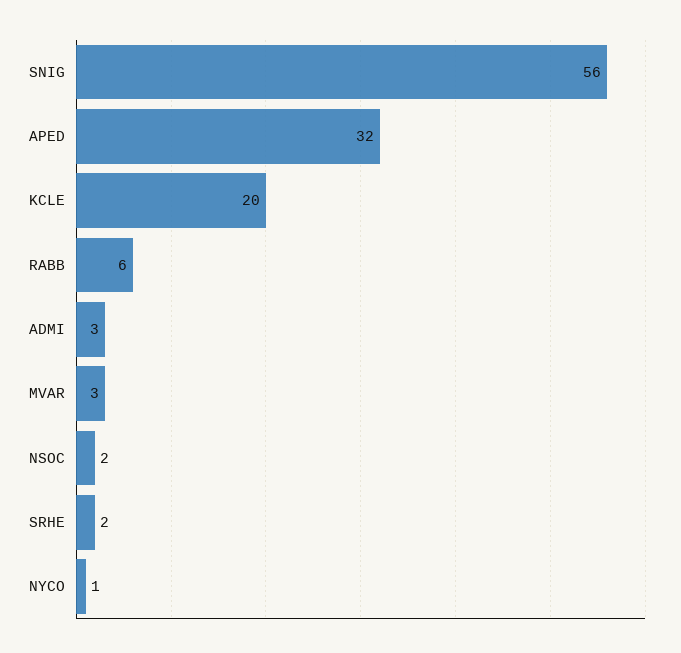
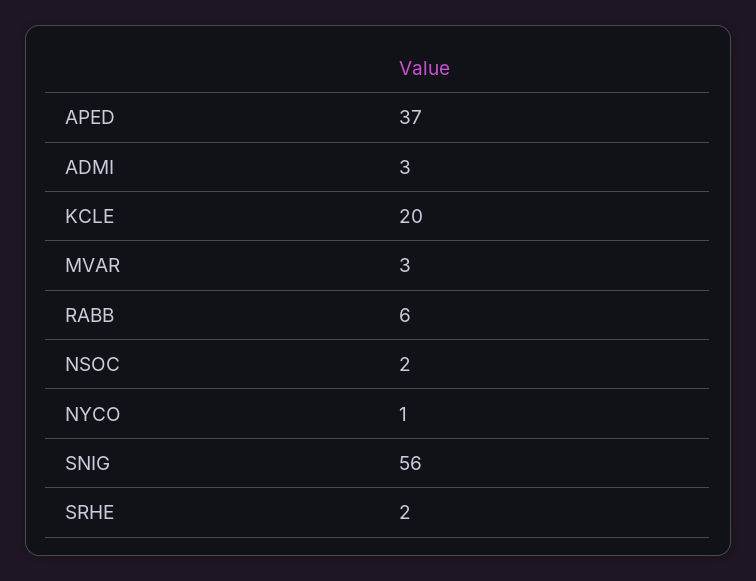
  {
    "SNIG": 56,
-   "APED": 32,
+   "APED": 37,
    "KCLE": 20,
    "RABB": 6,
    "ADMI": 3,
    "MVAR": 3,
    "NSOC": 2,
    "SRHE": 2,
    "NYCO": 1
  }

